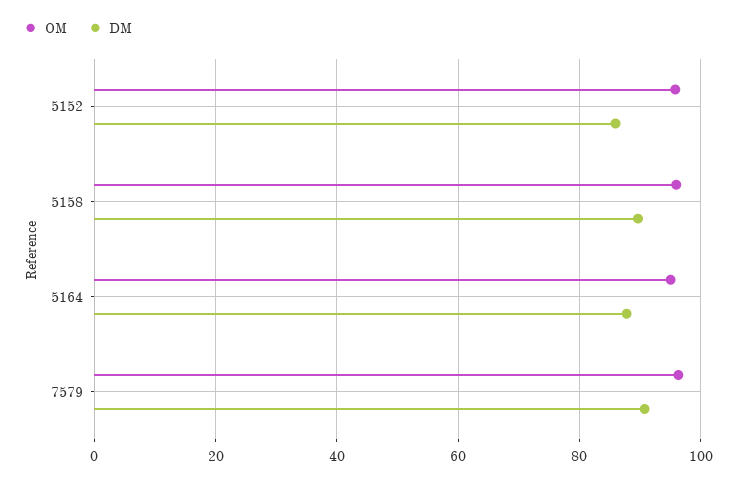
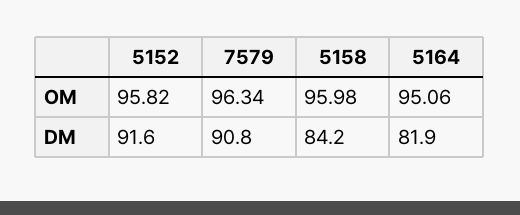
  {
    "OM": {
      "5152": 95.82,
      "5158": 95.98,
      "5164": 95.06,
      "7579": 96.34
    },
    "DM": {
-     "5152": 86,
+     "5152": 91.6,
-     "5158": 90,
+     "5158": 84.2,
-     "5164": 88,
+     "5164": 81.9,
      "7579": 90.8
    }
  }

